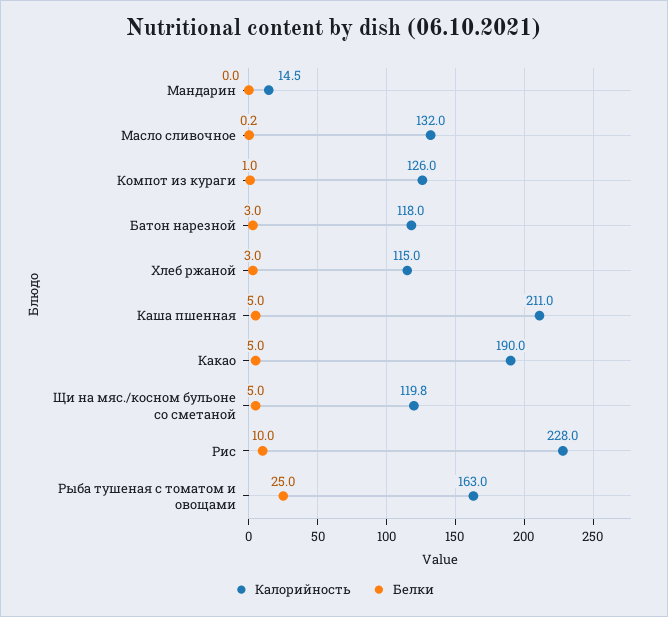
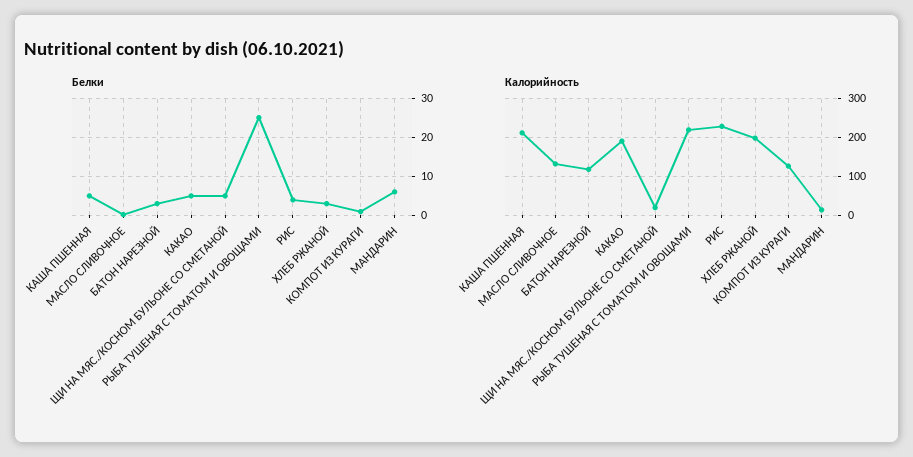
  {
    "Калорийность": {
      "Мандарин": 14.5,
      "Масло сливочное": 132,
      "Компот из кураги": 126,
      "Батон нарезной": 118,
-     "Хлеб ржаной": 115,
+     "Хлеб ржаной": 200,
      "Каша пшенная": 211,
      "Какао": 190,
-     "Щи на мяс./косном бульоне со сметаной": 119.8,
+     "Щи на мяс./косном бульоне со сметаной": 20,
      "Рис": 228,
-     "Рыба тушеная с томатом и овощами": 163
+     "Рыба тушеная с томатом и овощами": 220
    },
    "Белки": {
-     "Мандарин": 0,
+     "Мандарин": 6,
      "Масло сливочное": 0.2,
      "Компот из кураги": 1,
      "Батон нарезной": 3,
      "Хлеб ржаной": 3,
      "Каша пшенная": 5,
      "Какао": 5,
      "Щи на мяс./косном бульоне со сметаной": 5,
-     "Рис": 10,
+     "Рис": 4,
      "Рыба тушеная с томатом и овощами": 25
    }
  }

